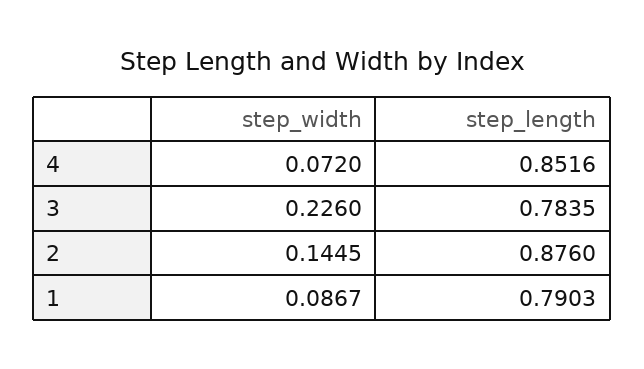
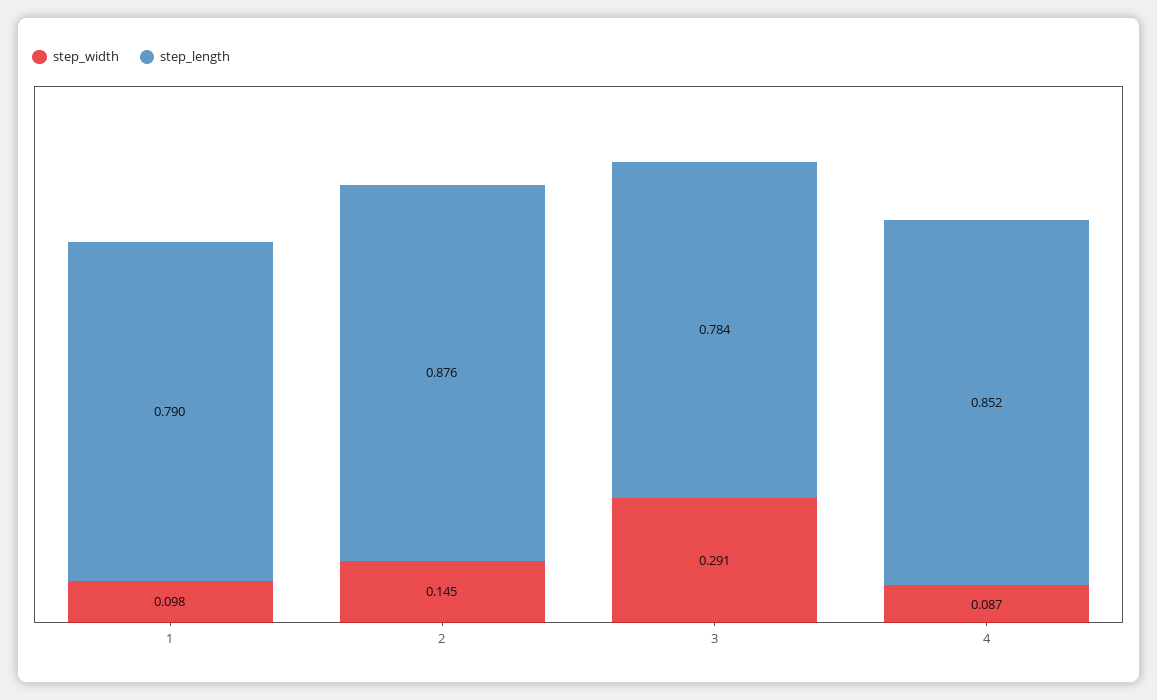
  {
    "step_width": {
-     "4": 0.072,
+     "4": 0.087,
-     "3": 0.226,
+     "3": 0.291,
      "2": 0.1445,
-     "1": 0.0867
+     "1": 0.098
    },
    "step_length": {
      "4": 0.8516,
      "3": 0.7835,
      "2": 0.876,
      "1": 0.7903
    }
  }

